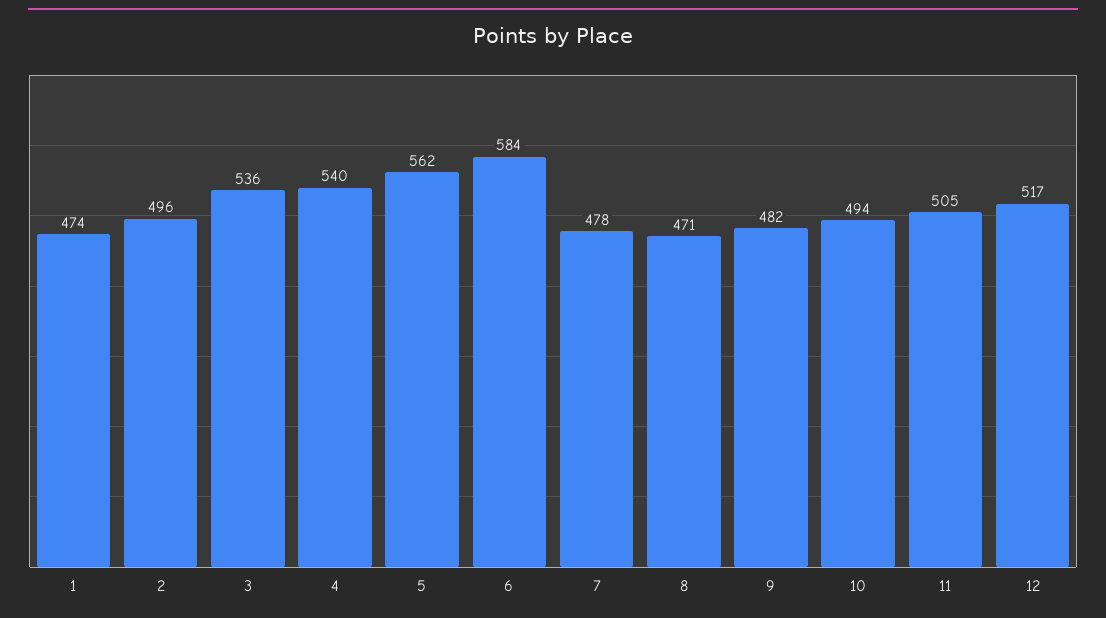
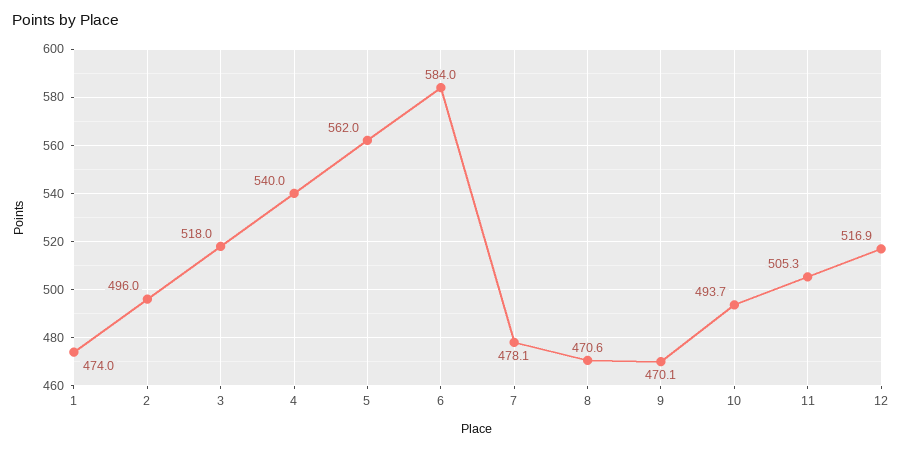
  {
    "1": 474,
    "2": 496,
-   "3": 536,
+   "3": 518,
    "4": 540,
    "5": 562,
    "6": 584,
    "7": 478.1,
    "8": 470.6,
-   "9": 482,
+   "9": 470.1,
    "10": 493.7,
    "11": 505.3,
    "12": 516.9
  }

